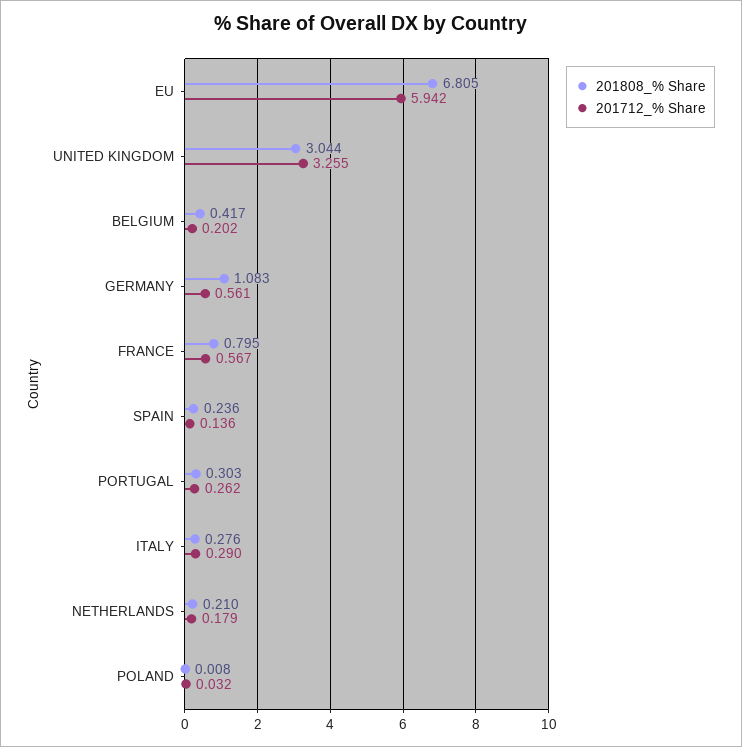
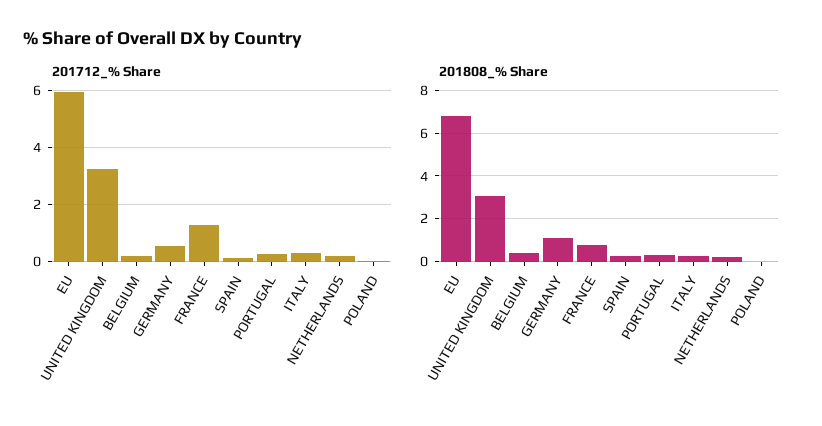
  {
    "201808_% Share": {
      "EU": 6.805,
      "UNITED KINGDOM": 3.044,
      "BELGIUM": 0.417,
      "GERMANY": 1.083,
      "FRANCE": 0.795,
      "SPAIN": 0.236,
      "PORTUGAL": 0.303,
      "ITALY": 0.276,
      "NETHERLANDS": 0.21,
      "POLAND": 0.008
    },
    "201712_% Share": {
      "EU": 5.942,
      "UNITED KINGDOM": 3.255,
      "BELGIUM": 0.202,
      "GERMANY": 0.561,
-     "FRANCE": 0.567,
+     "FRANCE": 1.25,
      "SPAIN": 0.136,
      "PORTUGAL": 0.262,
      "ITALY": 0.29,
      "NETHERLANDS": 0.179,
      "POLAND": 0.032
    }
  }

